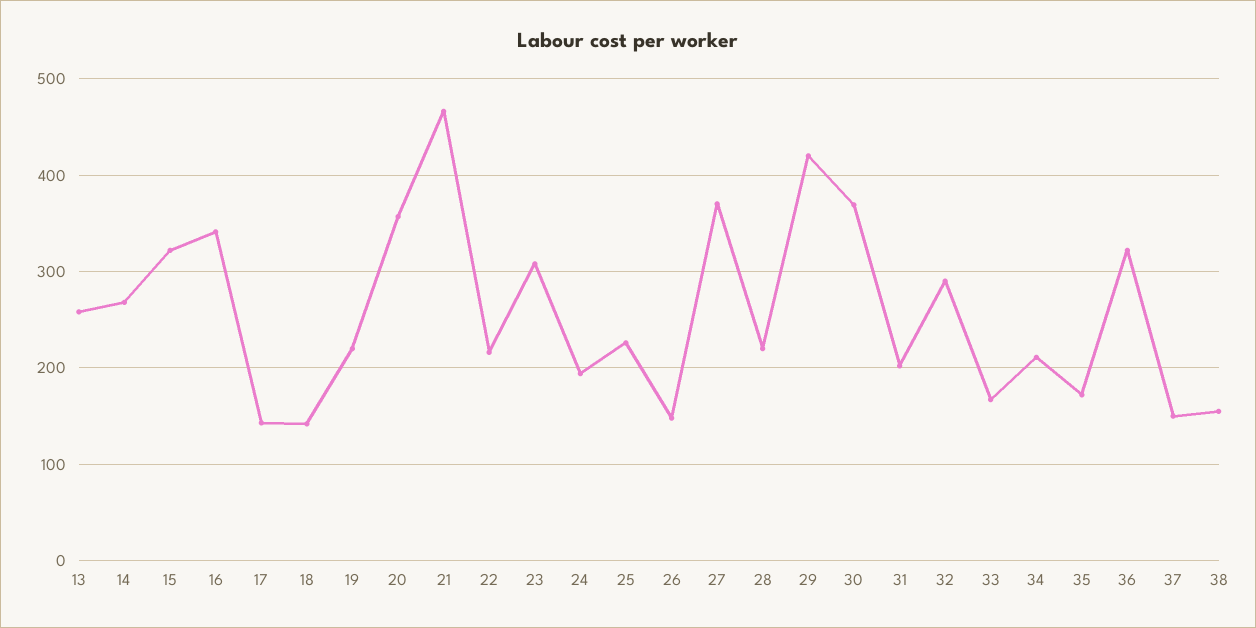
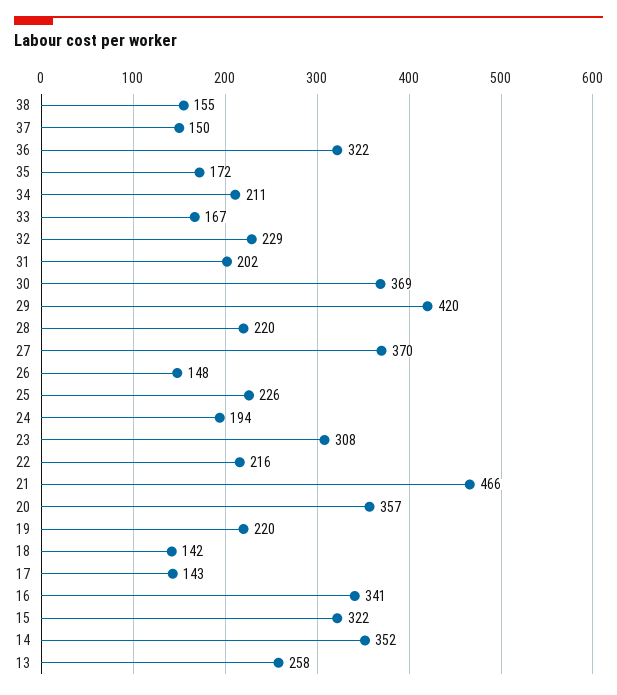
  {
    "13": 258,
-   "14": 270,
+   "14": 352,
    "15": 322,
    "16": 341,
    "17": 143,
    "18": 142,
    "19": 220,
    "20": 357,
    "21": 466,
    "22": 216,
    "23": 308,
    "24": 194,
    "25": 226,
    "26": 148,
    "27": 370,
    "28": 220,
    "29": 420,
    "30": 369,
    "31": 202,
-   "32": 290,
+   "32": 229,
    "33": 167,
    "34": 211,
    "35": 172,
    "36": 322,
    "37": 150,
    "38": 155
  }

